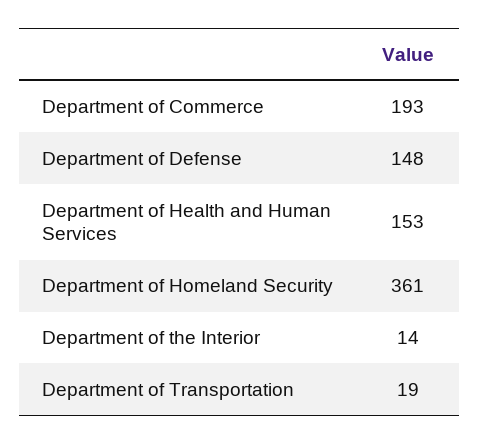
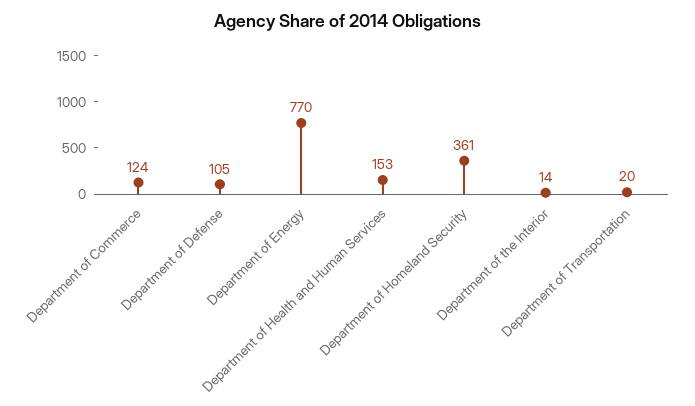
  {
-   "Department of Commerce": 193,
+   "Department of Commerce": 124,
-   "Department of Defense": 148,
+   "Department of Defense": 105,
    "Department of Health and Human Services": 153,
    "Department of Homeland Security": 361,
    "Department of the Interior": 14,
-   "Department of Transportation": 19
+   "Department of Transportation": 20,
+   "Department of Energy": 770
  }

